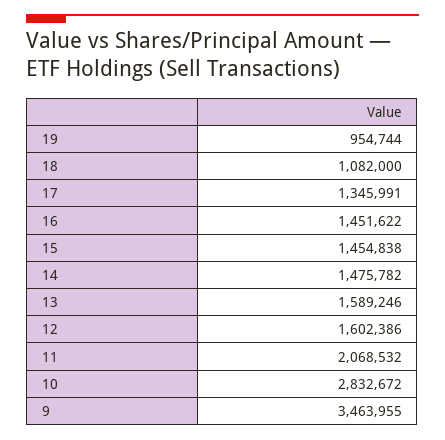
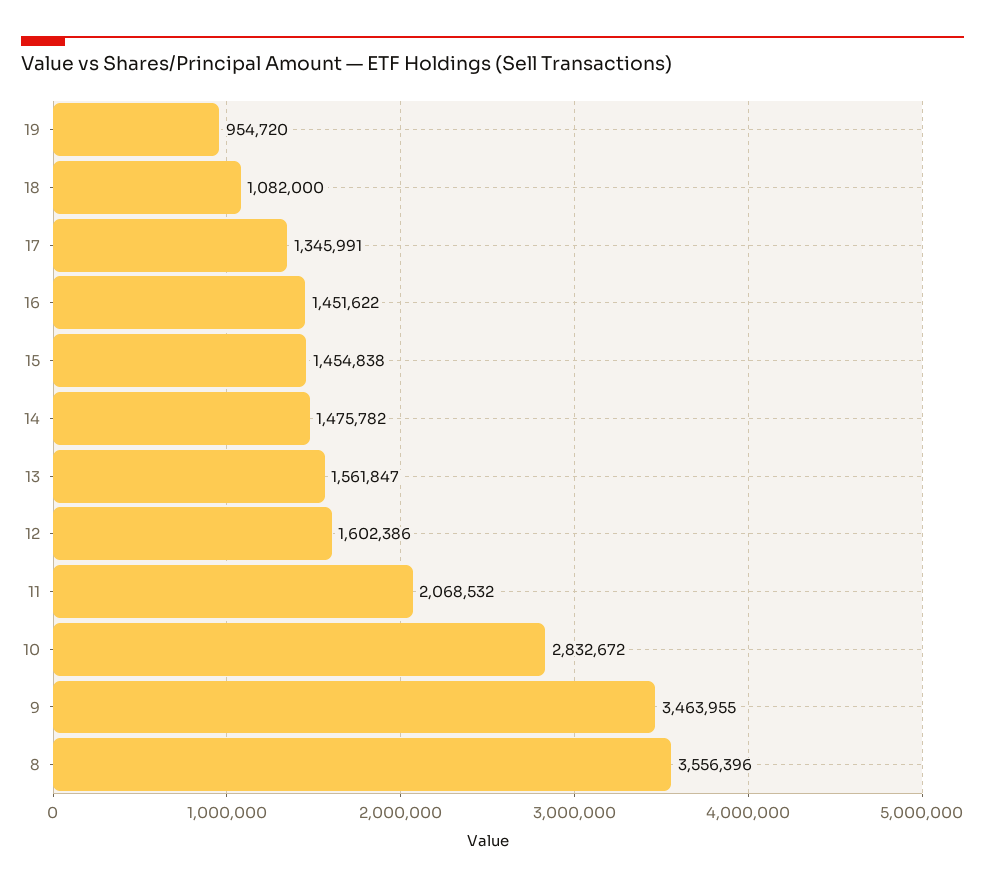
  {
-   "19": 954744,
+   "19": 954720,
    "18": 1082000,
    "17": 1345991,
    "16": 1451622,
    "15": 1454838,
    "14": 1475782,
-   "13": 1589246,
+   "13": 1561847,
    "12": 1602386,
    "11": 2068532,
    "10": 2832672,
-   "9": 3463955
+   "9": 3463955,
+   "8": 3556396
  }

